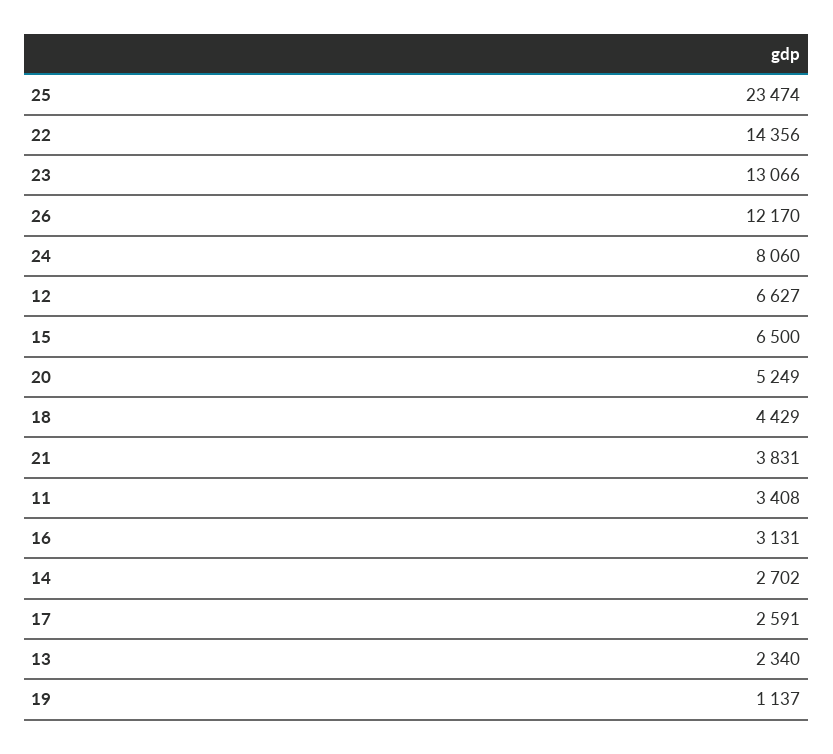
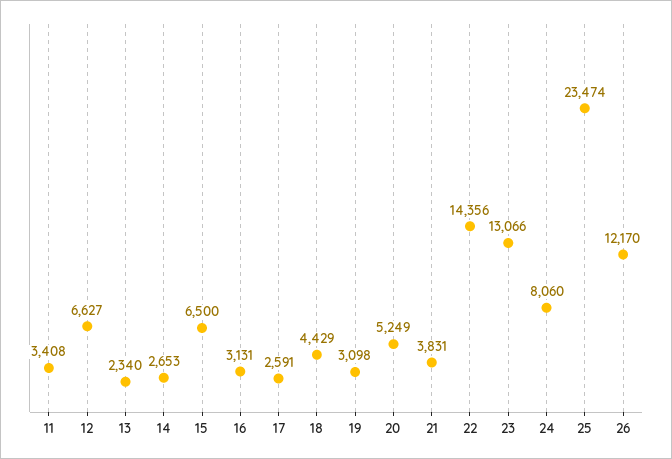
  {
    "25": 23474,
    "22": 14356,
    "23": 13066,
    "26": 12170,
    "24": 8060,
    "12": 6627,
    "15": 6500,
    "20": 5249,
    "18": 4429,
    "21": 3831,
    "11": 3408,
    "16": 3131,
-   "14": 2702,
+   "14": 2653,
    "17": 2591,
    "13": 2340,
-   "19": 1137
+   "19": 3098
  }

